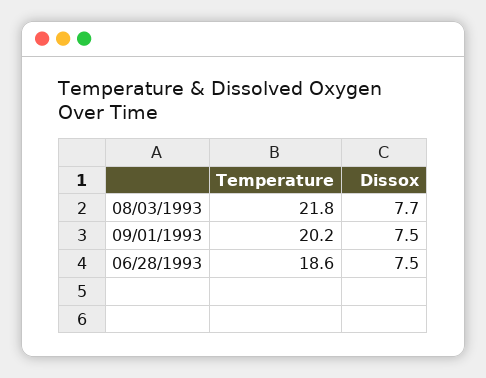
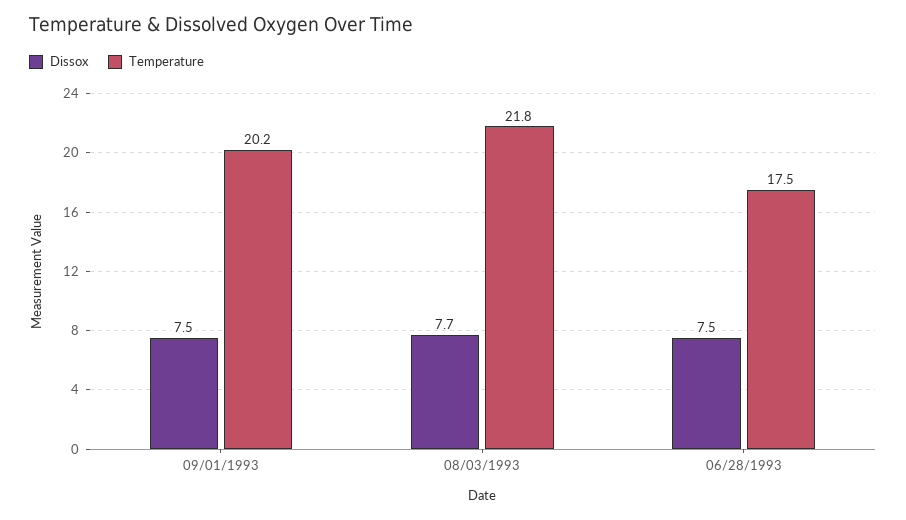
  {
    "Temperature": {
      "08/03/1993": 21.8,
      "09/01/1993": 20.2,
-     "06/28/1993": 18.6
+     "06/28/1993": 17.5
    },
    "Dissox": {
      "08/03/1993": 7.7,
      "09/01/1993": 7.5,
      "06/28/1993": 7.5
    }
  }

